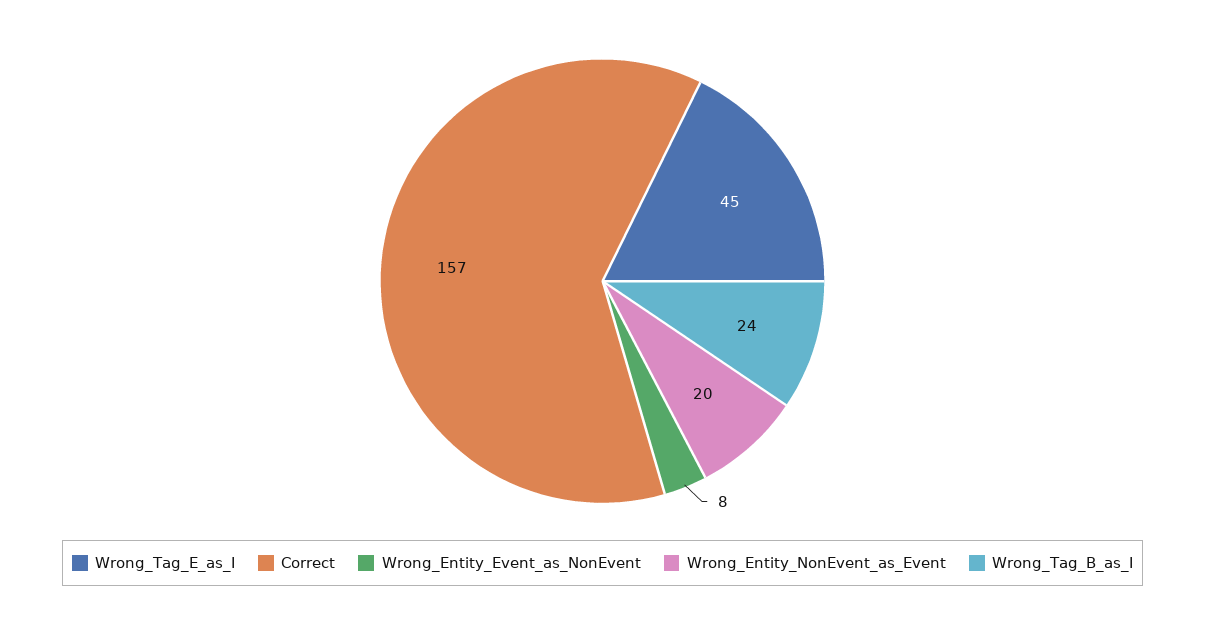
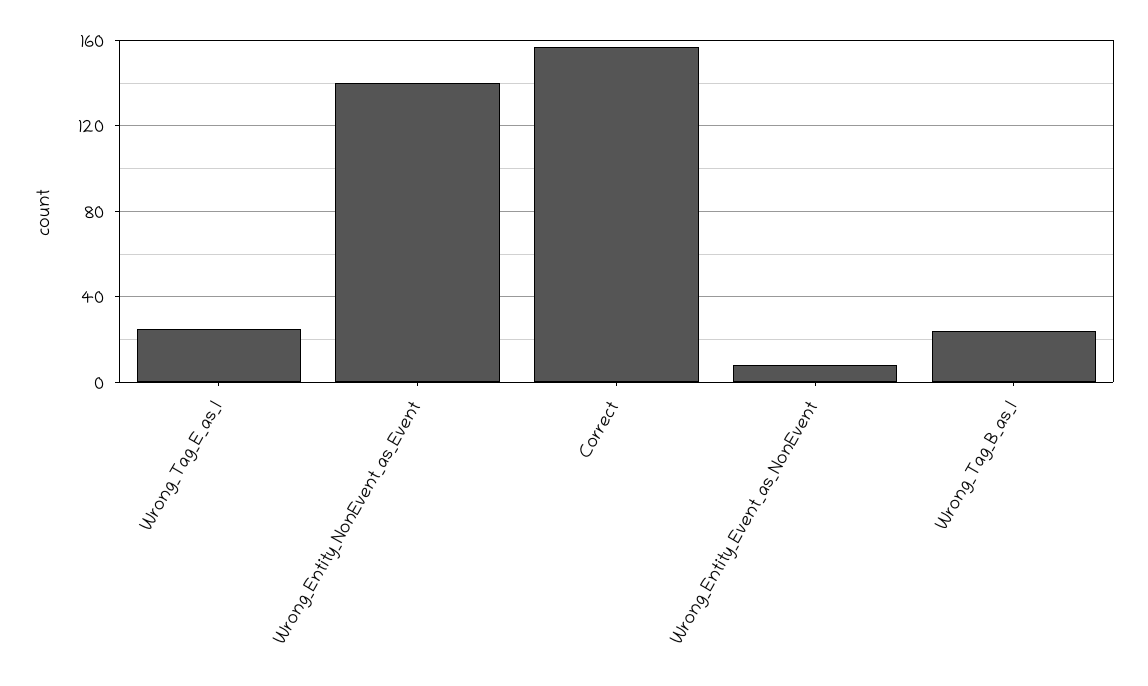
  {
-   "Wrong_Tag_E_as_I": 45,
+   "Wrong_Tag_E_as_I": 25,
    "Correct": 157,
    "Wrong_Entity_Event_as_NonEvent": 8,
-   "Wrong_Entity_NonEvent_as_Event": 20,
+   "Wrong_Entity_NonEvent_as_Event": 140,
    "Wrong_Tag_B_as_I": 24
  }

